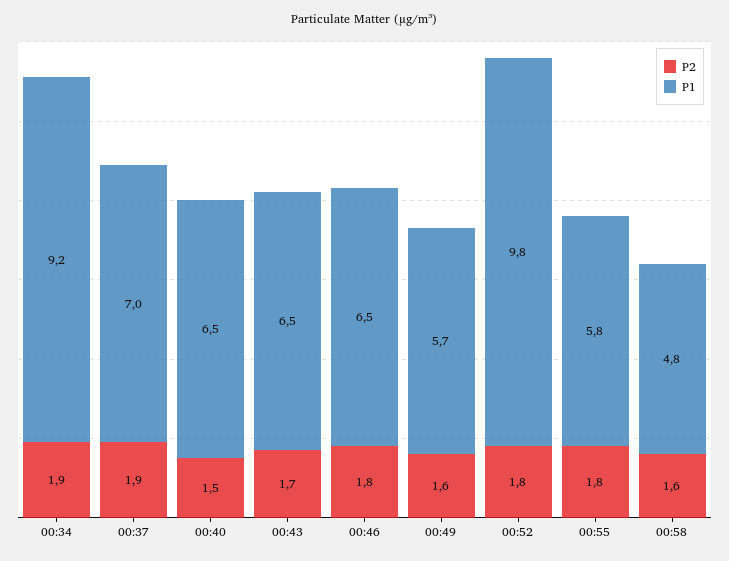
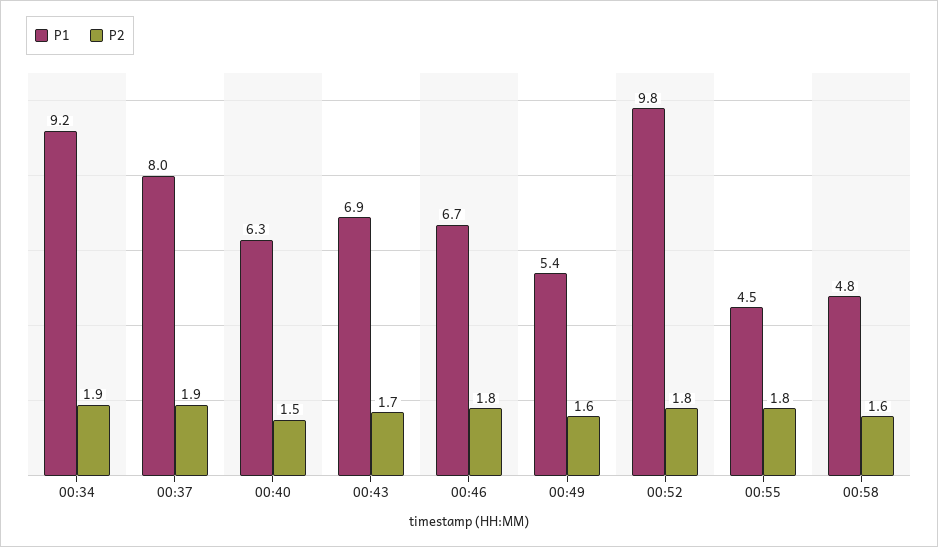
  {
    "P2": {
      "00:34": 1.9,
      "00:37": 1.9,
      "00:40": 1.5,
      "00:43": 1.7,
      "00:46": 1.8,
      "00:49": 1.6,
      "00:52": 1.8,
      "00:55": 1.8,
      "00:58": 1.6
    },
    "P1": {
      "00:34": 9.2,
-     "00:37": 7,
+     "00:37": 8,
-     "00:40": 6.5,
+     "00:40": 6.3,
-     "00:43": 6.5,
+     "00:43": 6.9,
-     "00:46": 6.5,
+     "00:46": 6.7,
-     "00:49": 5.7,
+     "00:49": 5.4,
      "00:52": 9.8,
-     "00:55": 5.8,
+     "00:55": 4.5,
      "00:58": 4.8
    }
  }

